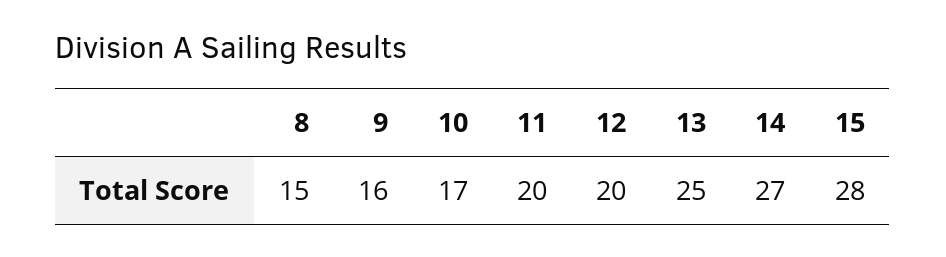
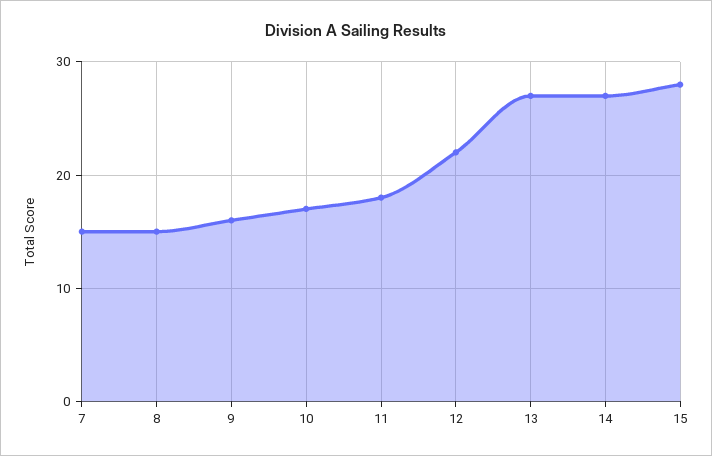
  {
    "8": 15,
    "9": 16,
    "10": 17,
-   "11": 20,
+   "11": 18,
-   "12": 20,
+   "12": 22,
-   "13": 25,
+   "13": 27,
    "14": 27,
-   "15": 28
+   "15": 28,
+   "7": 15
  }

